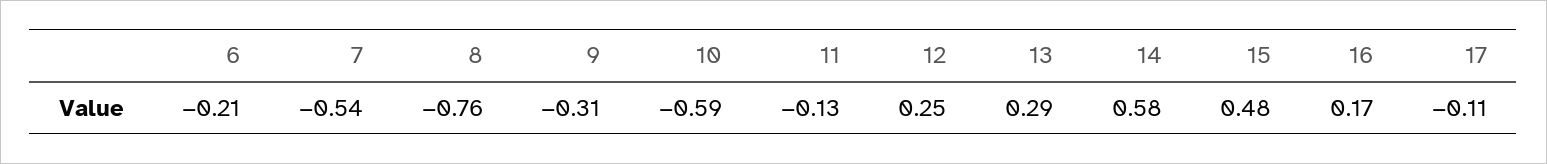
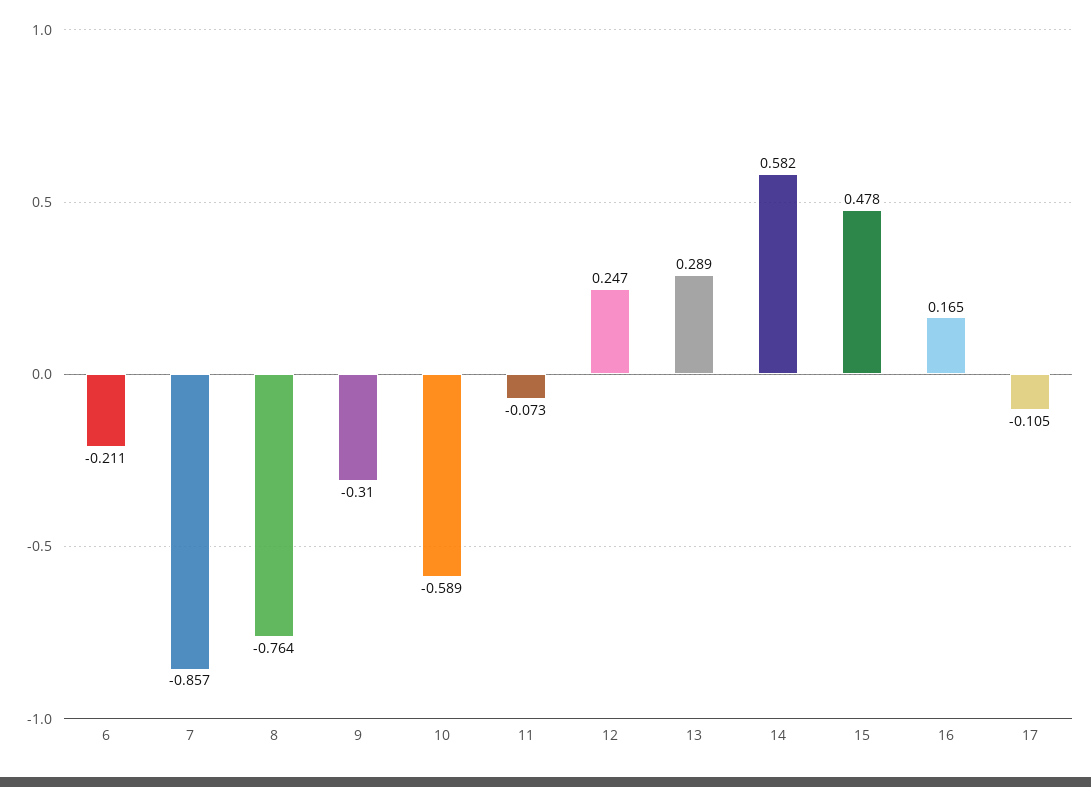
  {
    "6": -0.211,
-   "7": -0.54,
+   "7": -0.857,
    "8": -0.764,
    "9": -0.31,
    "10": -0.589,
-   "11": -0.13,
+   "11": -0.073,
    "12": 0.247,
    "13": 0.289,
    "14": 0.582,
    "15": 0.478,
    "16": 0.165,
    "17": -0.105
  }

